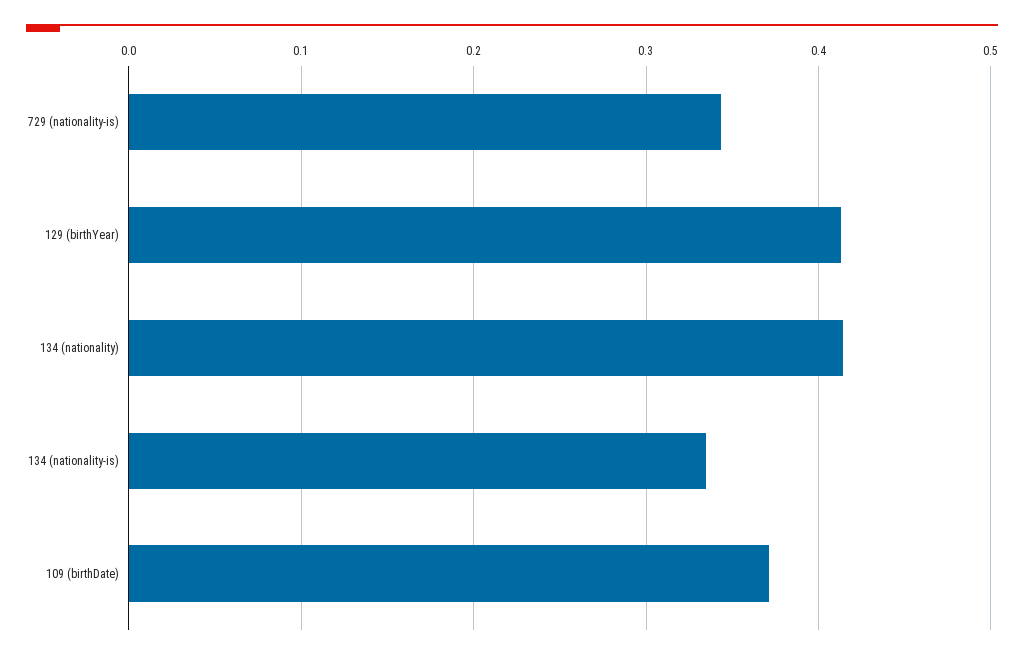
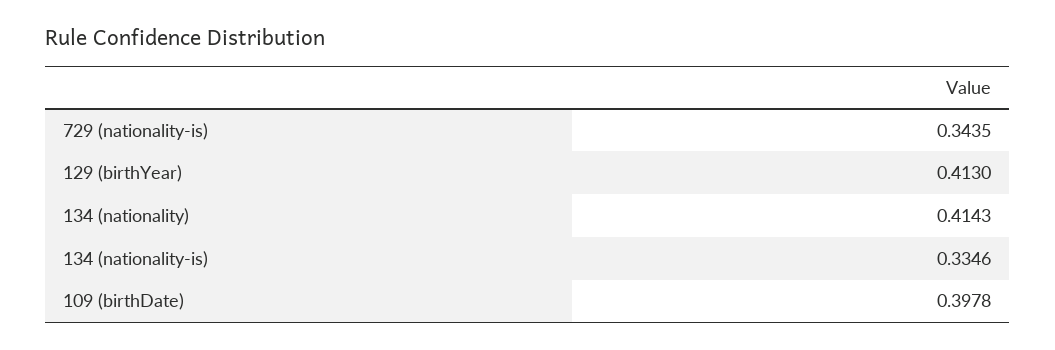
  {
    "729 (nationality-is)": 0.3435,
    "129 (birthYear)": 0.413,
    "134 (nationality)": 0.4143,
    "134 (nationality-is)": 0.3346,
-   "109 (birthDate)": 0.37
+   "109 (birthDate)": 0.3978
  }

